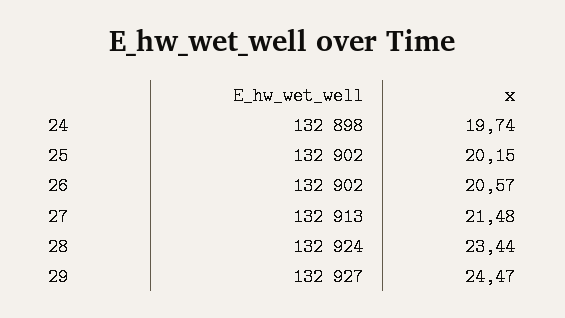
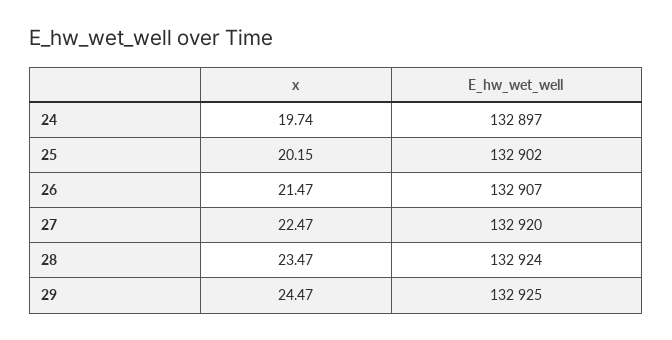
  {
    "E_hw_wet_well": {
-     "24": 132898,
+     "24": 132897,
      "25": 132902,
-     "26": 132902,
+     "26": 132907,
-     "27": 132913,
+     "27": 132920,
      "28": 132924,
-     "29": 132927
+     "29": 132925
    },
    "x": {
      "24": 19.74,
      "25": 20.15,
-     "26": 20.57,
+     "26": 21.47,
-     "27": 21.48,
+     "27": 22.47,
-     "28": 23.44,
+     "28": 23.47,
      "29": 24.47
    }
  }

